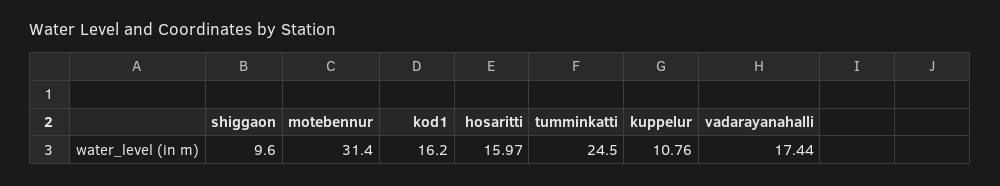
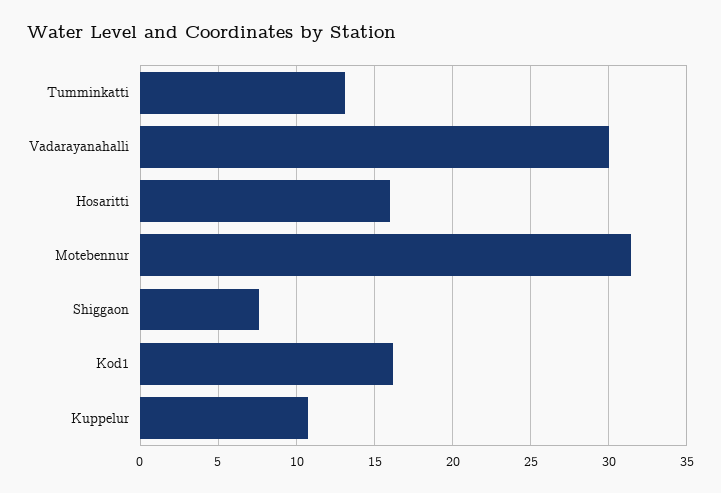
  {
-   "shiggaon": 9.6,
+   "shiggaon": 7.5,
    "motebennur": 31.4,
    "kod1": 16.2,
    "hosaritti": 15.97,
-   "tumminkatti": 24.5,
+   "tumminkatti": 13,
    "kuppelur": 10.76,
-   "vadarayanahalli": 17.44
+   "vadarayanahalli": 30
  }

